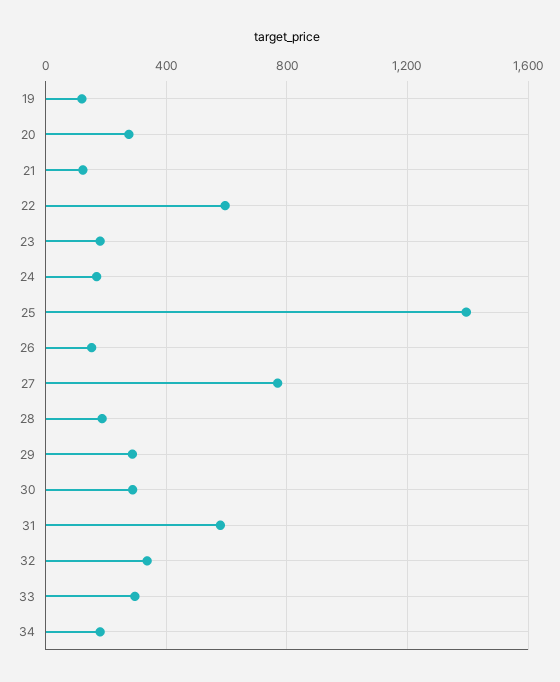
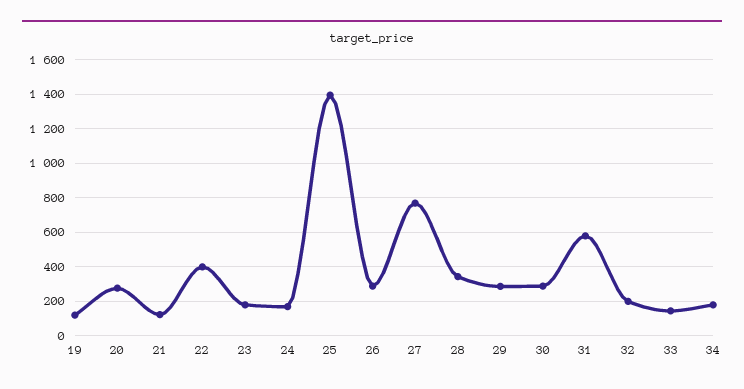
  {
    "19": 100,
    "20": 300,
    "21": 100,
-   "22": 600,
+   "22": 400,
    "23": 200,
    "24": 150,
    "25": 1400,
-   "26": 150,
+   "26": 300,
    "27": 750,
-   "28": 200,
+   "28": 350,
    "29": 300,
    "30": 300,
    "31": 600,
-   "32": 350,
+   "32": 200,
-   "33": 300,
+   "33": 150,
    "34": 200
  }

